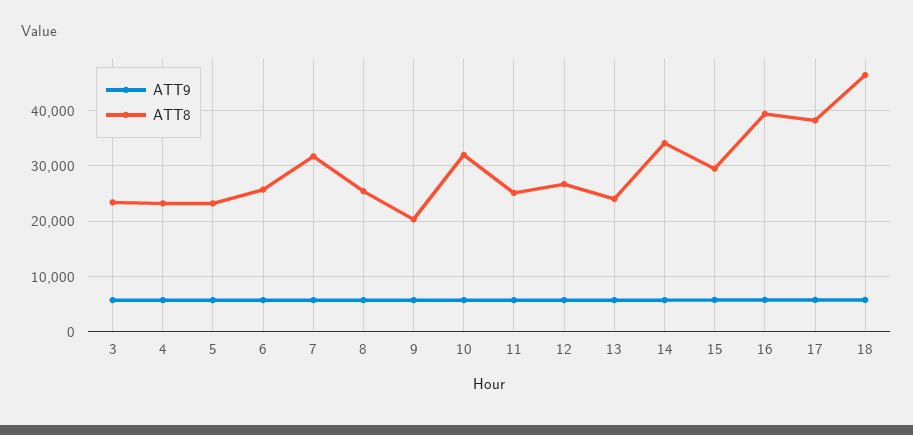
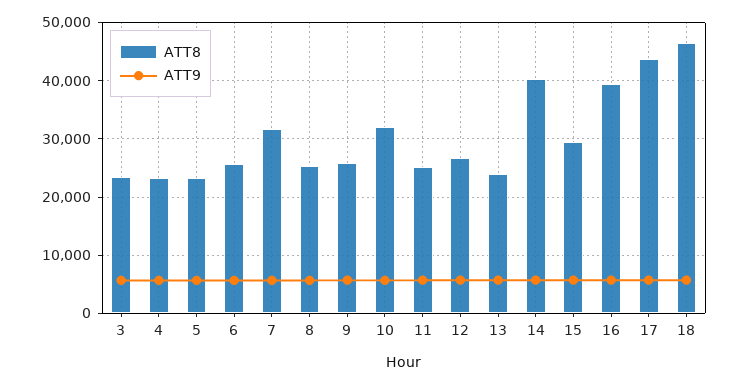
  {
    "ATT9": {
      "3": 6000,
      "4": 6000,
      "5": 6000,
      "6": 6000,
      "7": 6000,
      "8": 6000,
      "9": 6000,
      "10": 6000,
      "11": 6000,
      "12": 6000,
      "13": 6000,
      "14": 6000,
      "15": 6000,
      "16": 6000,
      "17": 6000,
      "18": 6000
    },
    "ATT8": {
      "3": 24000,
      "4": 24000,
      "5": 24000,
      "6": 26000,
      "7": 32000,
      "8": 26000,
-     "9": 20000,
+     "9": 26000,
      "10": 32000,
      "11": 26000,
      "12": 26000,
      "13": 24000,
-     "14": 34000,
+     "14": 40000,
      "15": 30000,
      "16": 40000,
-     "17": 38000,
+     "17": 44000,
      "18": 46000
    }
  }

